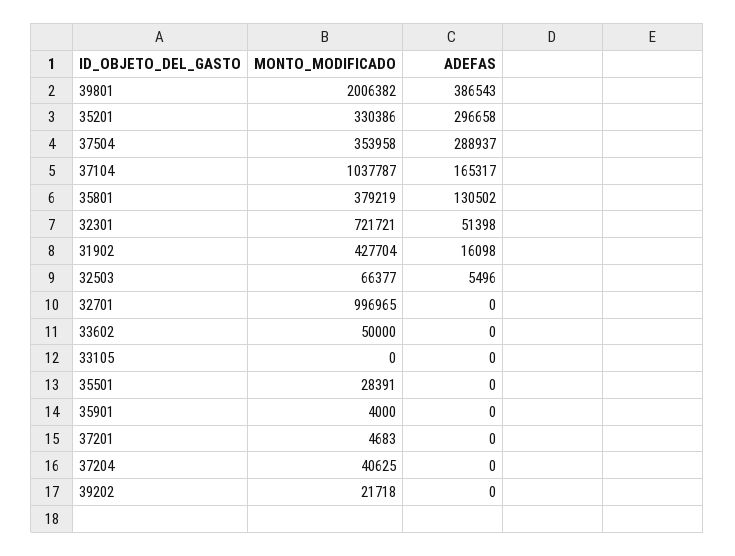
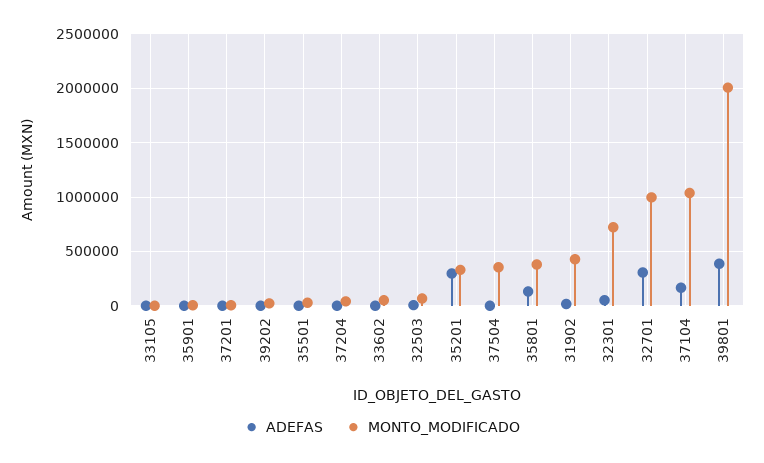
  {
    "MONTO_MODIFICADO": {
      "39801": 2006382,
      "35201": 330386,
      "37504": 353958,
      "37104": 1037787,
      "35801": 379219,
      "32301": 721721,
      "31902": 427704,
      "32503": 66377,
      "32701": 996965,
      "33602": 50000,
      "33105": 0,
      "35501": 28391,
      "35901": 4000,
      "37201": 4683,
      "37204": 40625,
      "39202": 21718
    },
    "ADEFAS": {
      "39801": 386543,
      "35201": 296658,
-     "37504": 288937,
+     "37504": 0,
      "37104": 165317,
      "35801": 130502,
      "32301": 51398,
      "31902": 16098,
      "32503": 5496,
-     "32701": 0,
+     "32701": 300000,
      "33602": 0,
      "33105": 0,
      "35501": 0,
      "35901": 0,
      "37201": 0,
      "37204": 0,
      "39202": 0
    }
  }

